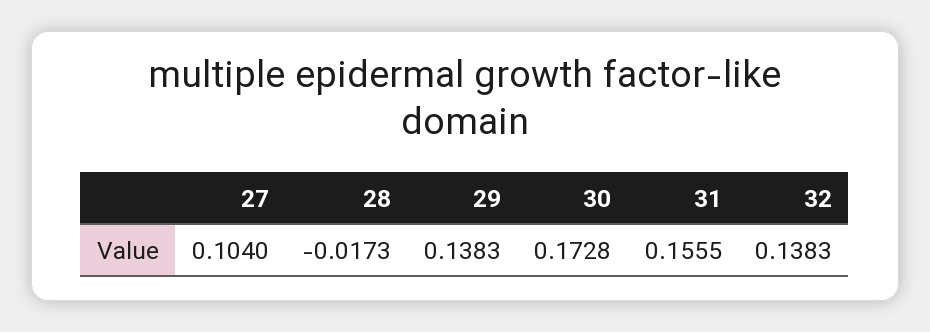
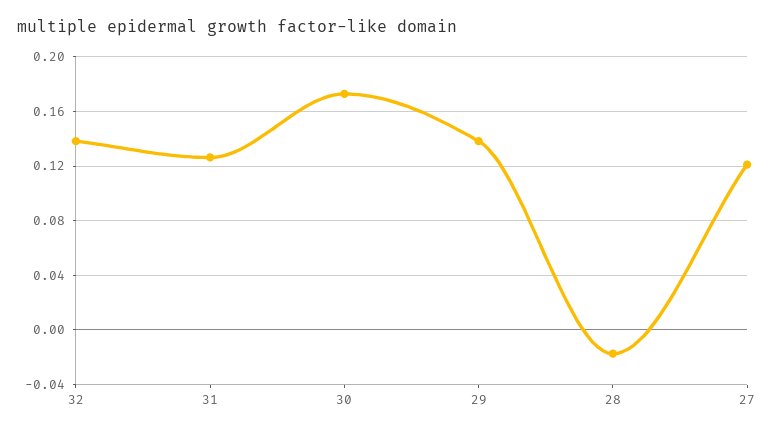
  {
-   "27": 0.104,
+   "27": 0.12,
    "28": -0.0173,
    "29": 0.1383,
    "30": 0.1728,
-   "31": 0.1555,
+   "31": 0.125,
    "32": 0.1383
  }

